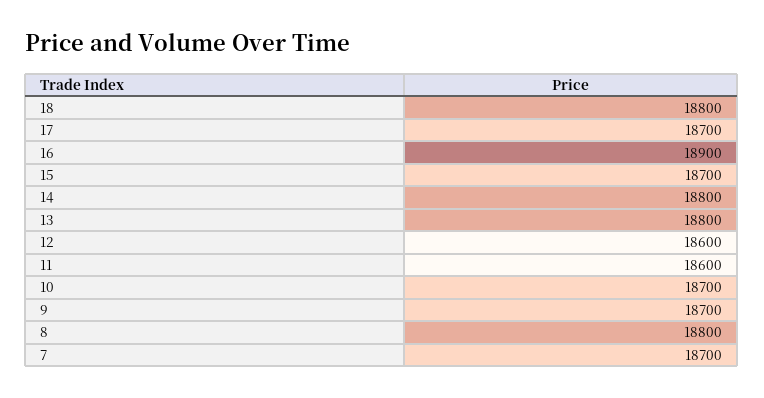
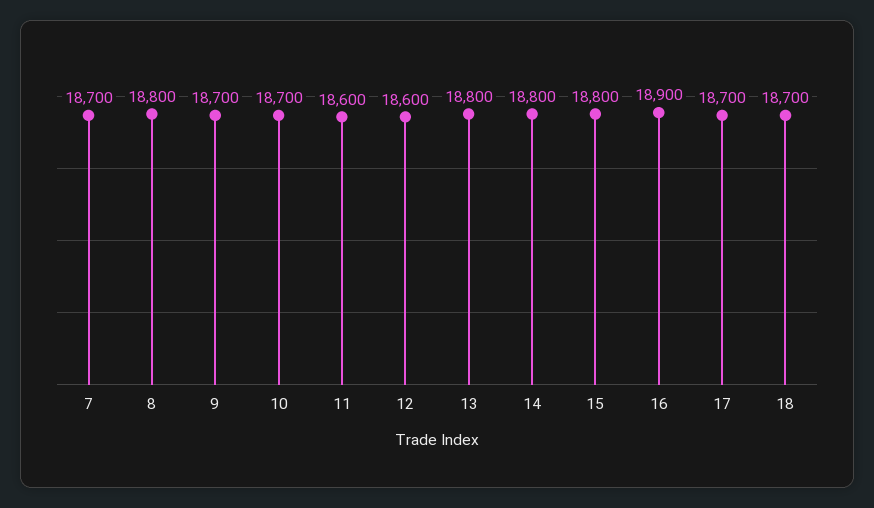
  {
-   "18": 18800,
+   "18": 18700,
    "17": 18700,
    "16": 18900,
-   "15": 18700,
+   "15": 18800,
    "14": 18800,
    "13": 18800,
    "12": 18600,
    "11": 18600,
    "10": 18700,
    "9": 18700,
    "8": 18800,
    "7": 18700
  }

